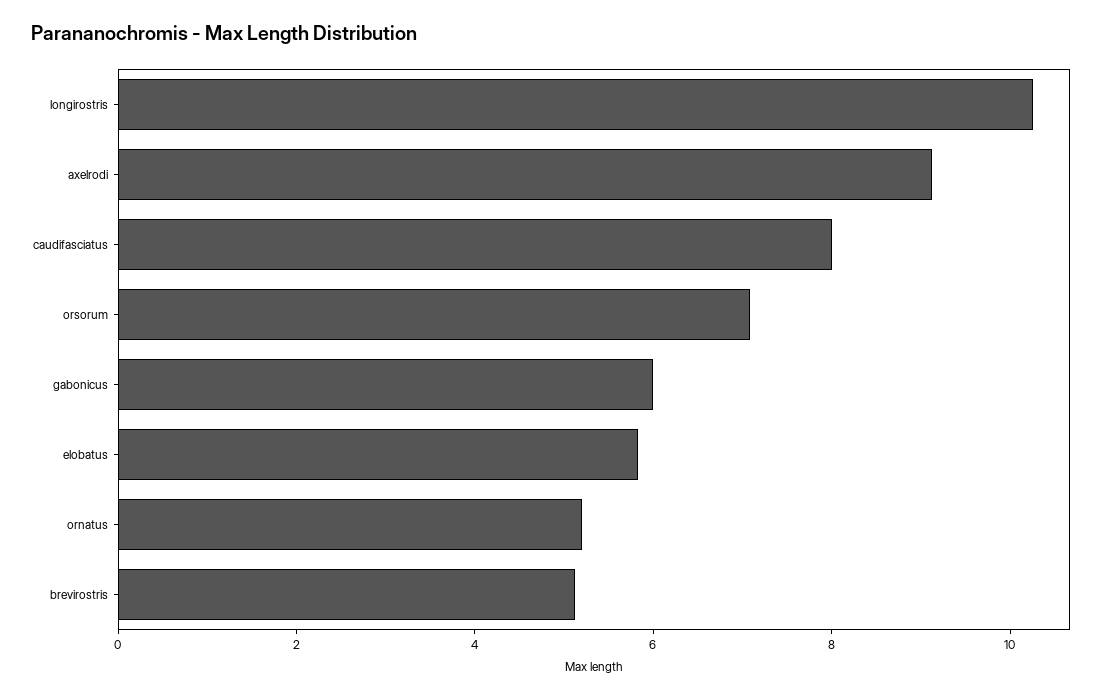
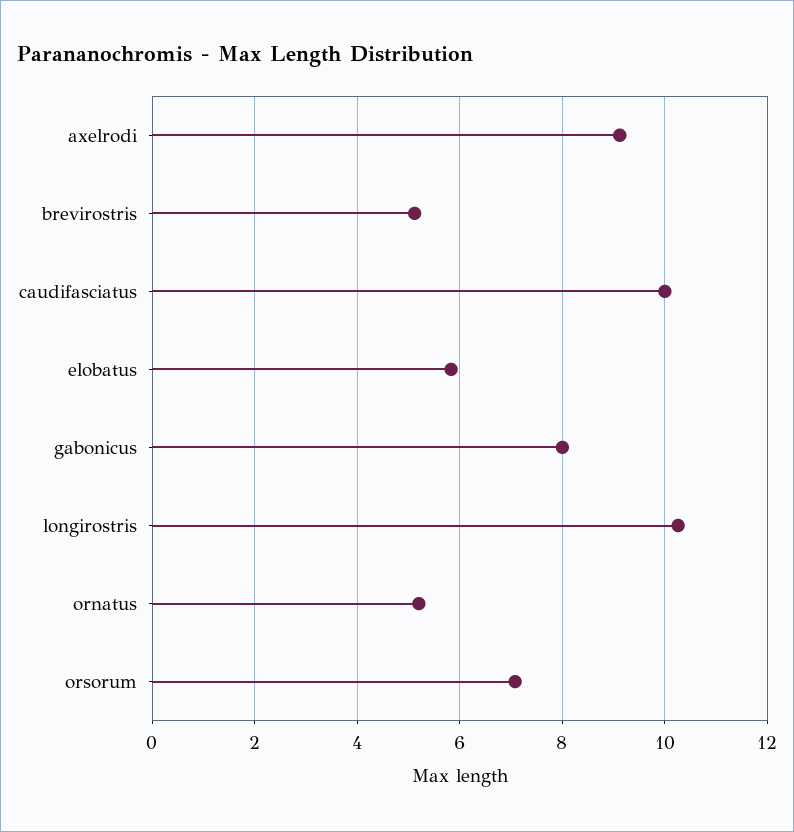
  {
    "longirostris": 10.2,
    "axelrodi": 9.2,
-   "caudifasciatus": 8,
+   "caudifasciatus": 10,
    "orsorum": 7,
-   "gabonicus": 6,
+   "gabonicus": 8,
    "elobatus": 5.8,
    "ornatus": 5.2,
    "brevirostris": 5.2
  }

